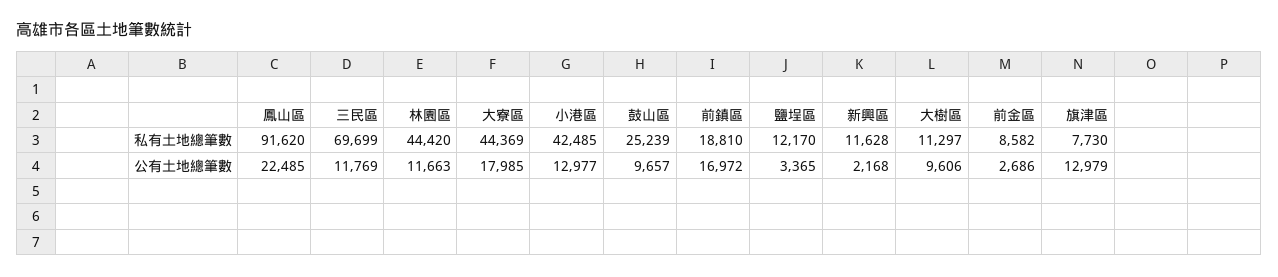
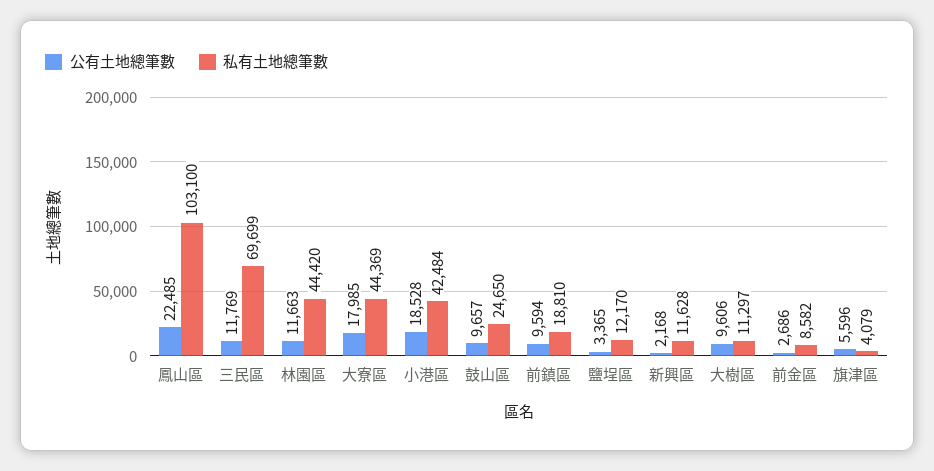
  {
    "私有土地總筆數": {
-     "鳳山區": 91620,
+     "鳳山區": 103100,
      "三民區": 69699,
      "林園區": 44420,
      "大寮區": 44369,
-     "小港區": 42485,
+     "小港區": 42484,
-     "鼓山區": 25239,
+     "鼓山區": 24650,
      "前鎮區": 18810,
      "鹽埕區": 12170,
      "新興區": 11628,
      "大樹區": 11297,
      "前金區": 8582,
-     "旗津區": 7730
+     "旗津區": 4079
    },
    "公有土地總筆數": {
      "鳳山區": 22485,
      "三民區": 11769,
      "林園區": 11663,
      "大寮區": 17985,
-     "小港區": 12977,
+     "小港區": 18528,
      "鼓山區": 9657,
-     "前鎮區": 16972,
+     "前鎮區": 9594,
      "鹽埕區": 3365,
      "新興區": 2168,
      "大樹區": 9606,
      "前金區": 2686,
-     "旗津區": 12979
+     "旗津區": 5596
    }
  }

